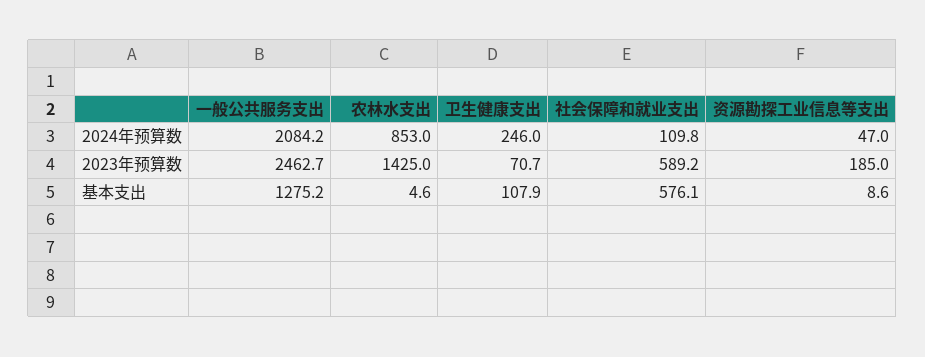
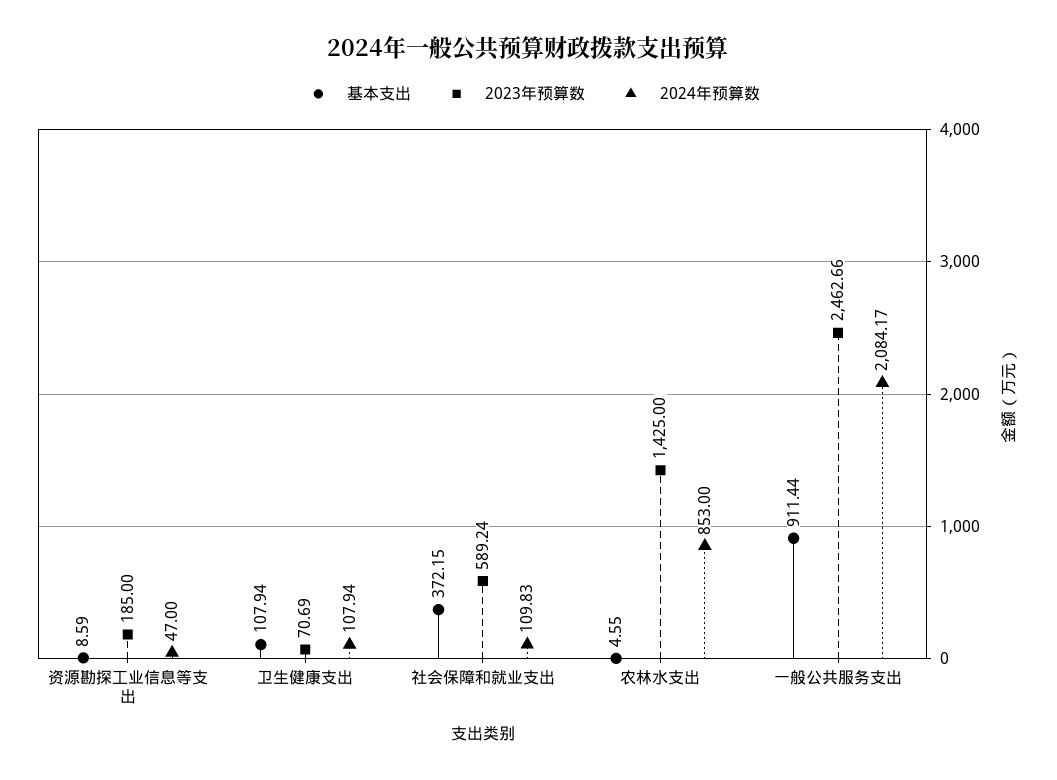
  {
    "2024年预算数": {
      "一般公共服务支出": 2084.17,
      "农林水支出": 853,
-     "卫生健康支出": 246,
+     "卫生健康支出": 107.94,
      "社会保障和就业支出": 109.83,
      "资源勘探工业信息等支出": 47
    },
    "2023年预算数": {
      "一般公共服务支出": 2462.66,
      "农林水支出": 1425,
      "卫生健康支出": 70.69,
      "社会保障和就业支出": 589.24,
      "资源勘探工业信息等支出": 185
    },
    "基本支出": {
-     "一般公共服务支出": 1275.2,
+     "一般公共服务支出": 911.44,
      "农林水支出": 4.55,
      "卫生健康支出": 107.94,
-     "社会保障和就业支出": 576.1,
+     "社会保障和就业支出": 372.15,
      "资源勘探工业信息等支出": 8.59
    }
  }

